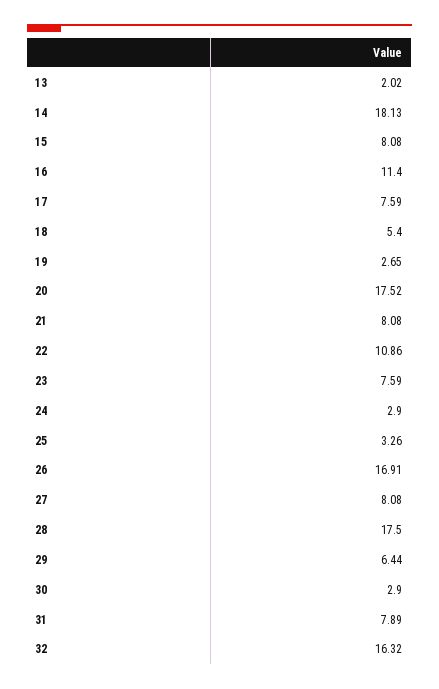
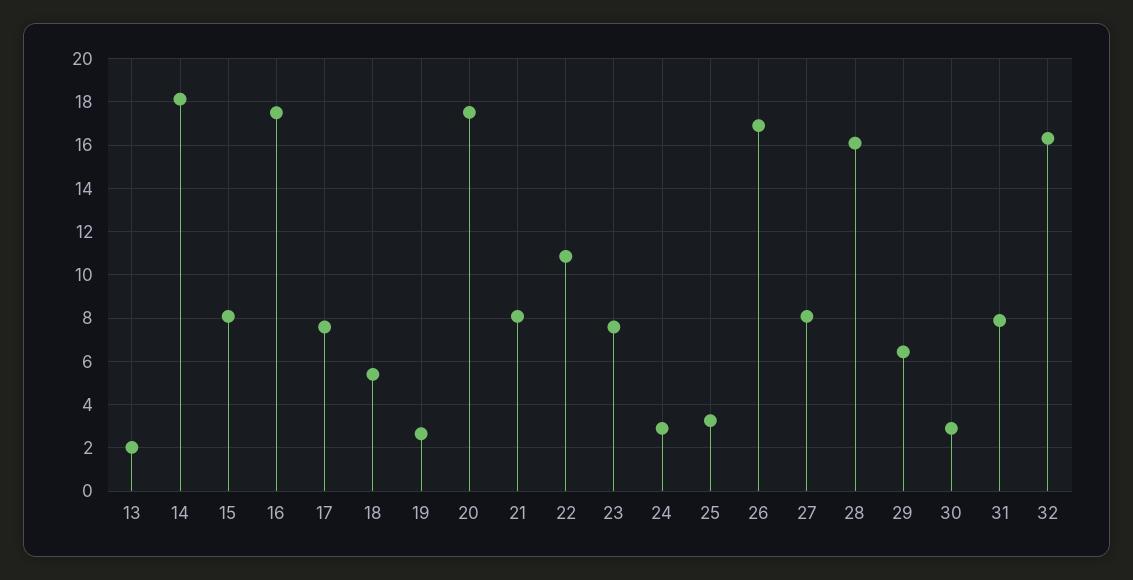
  {
    "13": 2.02,
    "14": 18.13,
    "15": 8.08,
-   "16": 11.4,
+   "16": 17.5,
    "17": 7.59,
    "18": 5.4,
    "19": 2.65,
    "20": 17.52,
    "21": 8.08,
    "22": 10.86,
    "23": 7.59,
    "24": 2.9,
    "25": 3.26,
    "26": 16.91,
    "27": 8.08,
-   "28": 17.5,
+   "28": 16,
    "29": 6.44,
    "30": 2.9,
    "31": 7.89,
    "32": 16.32
  }

